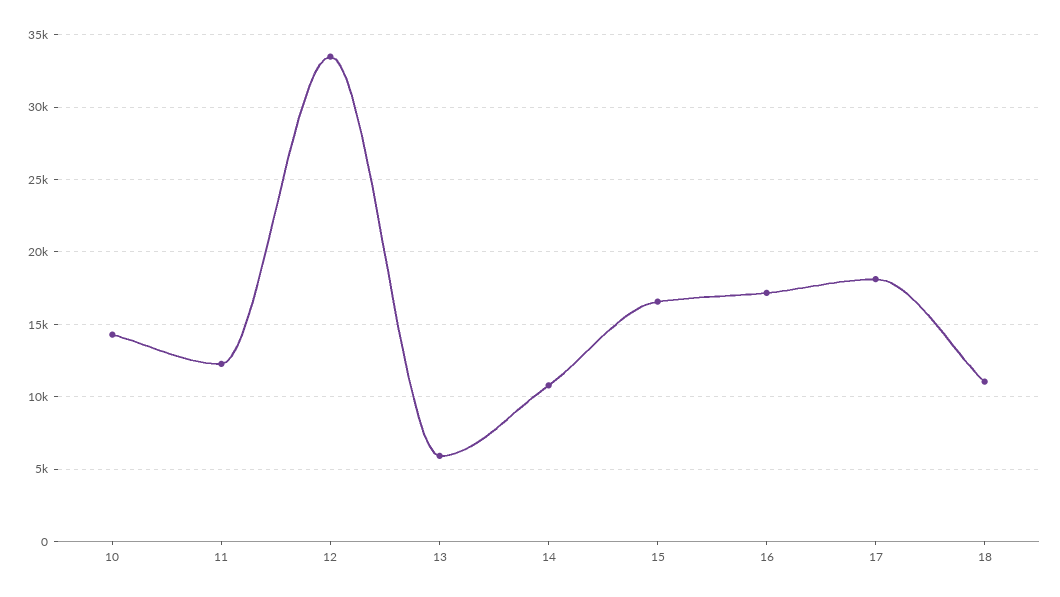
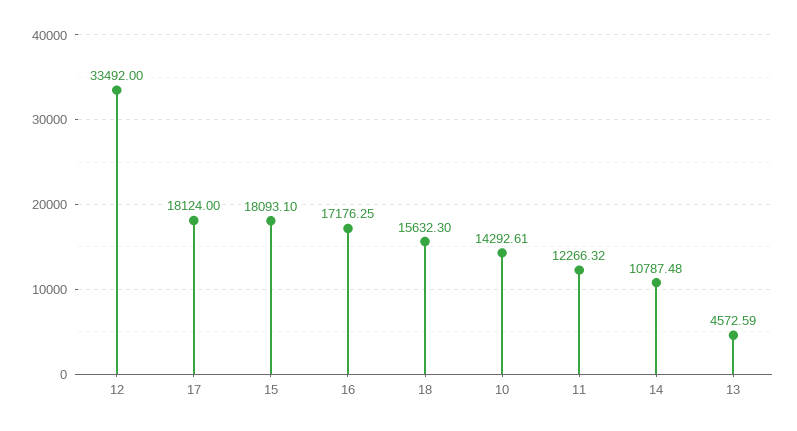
  {
    "10": 14292.61,
    "11": 12266.32,
    "12": 33492,
-   "13": 6000,
+   "13": 4572.59,
    "14": 10787.48,
-   "15": 16500,
+   "15": 18093.1,
    "16": 17176.25,
    "17": 18124,
-   "18": 11000
+   "18": 15632.3
  }

